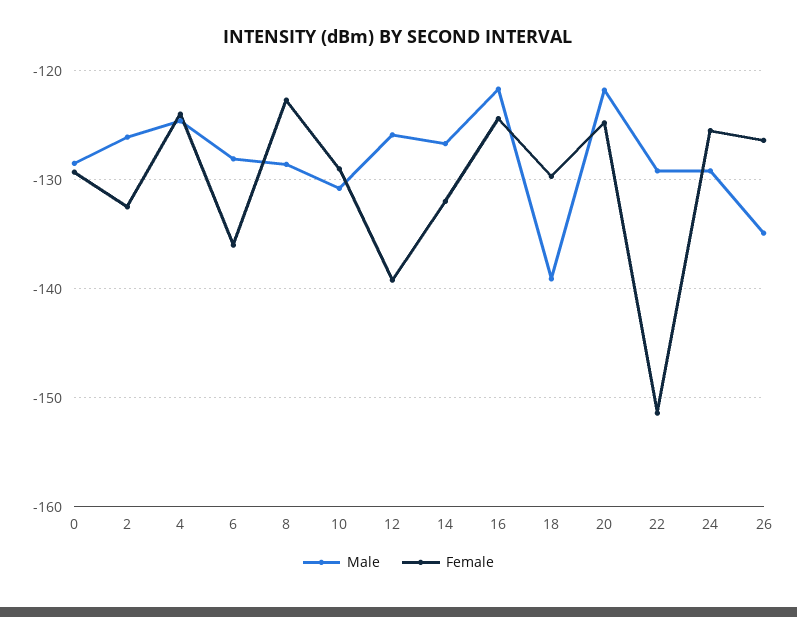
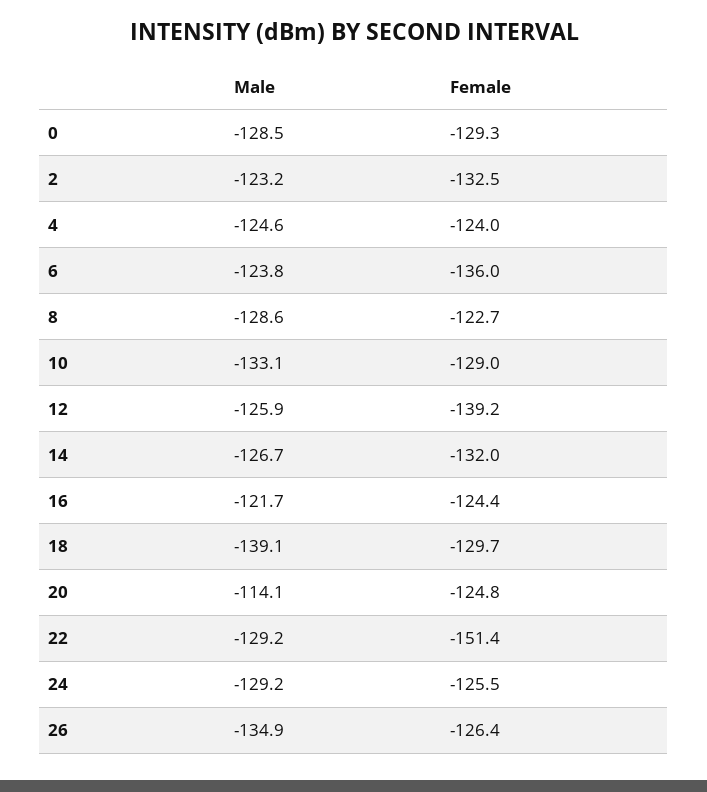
  {
    "Male": {
      "0": -128.5,
-     "2": -126,
+     "2": -123.2,
      "4": -124.6,
-     "6": -128,
+     "6": -123.8,
      "8": -128.6,
-     "10": -131,
+     "10": -133.1,
      "12": -125.9,
      "14": -126.7,
      "16": -121.7,
      "18": -139.1,
-     "20": -122,
+     "20": -114.1,
      "22": -129.2,
      "24": -129.2,
      "26": -134.9
    },
    "Female": {
      "0": -129.3,
      "2": -132.5,
      "4": -124,
      "6": -136,
      "8": -122.7,
      "10": -129,
      "12": -139.2,
      "14": -132,
      "16": -124.4,
      "18": -129.7,
      "20": -124.8,
      "22": -151.4,
      "24": -125.5,
      "26": -126.4
    }
  }

